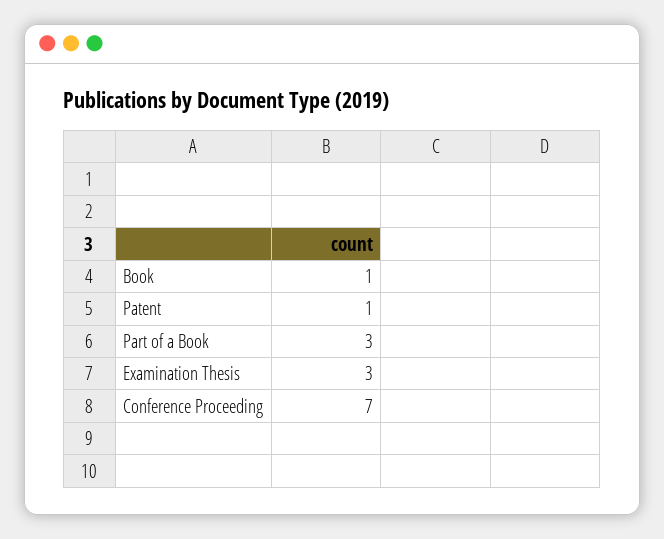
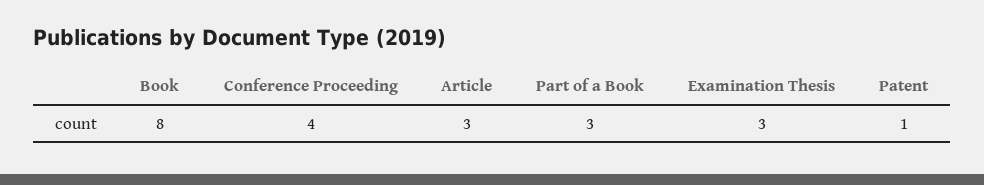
  {
-   "Book": 1,
+   "Book": 8,
    "Patent": 1,
    "Part of a Book": 3,
    "Examination Thesis": 3,
-   "Conference Proceeding": 7
+   "Conference Proceeding": 4,
+   "Article": 3
  }

